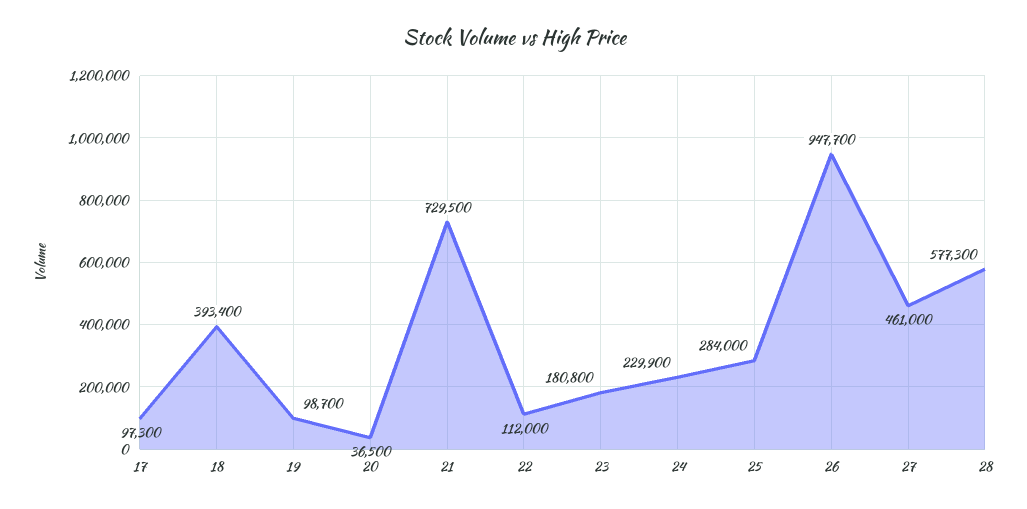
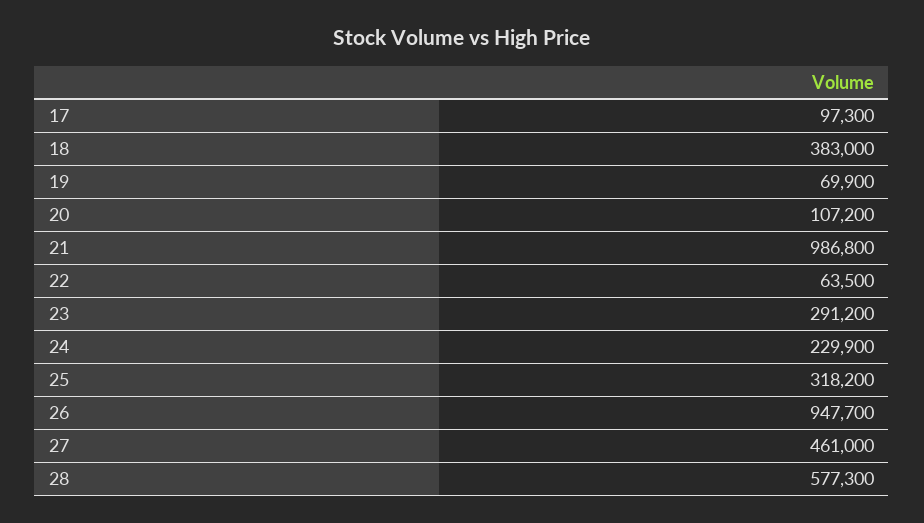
  {
    "17": 97300,
-   "18": 393400,
+   "18": 383000,
-   "19": 98700,
+   "19": 69900,
-   "20": 36500,
+   "20": 107200,
-   "21": 729500,
+   "21": 986800,
-   "22": 112000,
+   "22": 63500,
-   "23": 180800,
+   "23": 291200,
    "24": 229900,
-   "25": 284000,
+   "25": 318200,
    "26": 947700,
    "27": 461000,
    "28": 577300
  }

